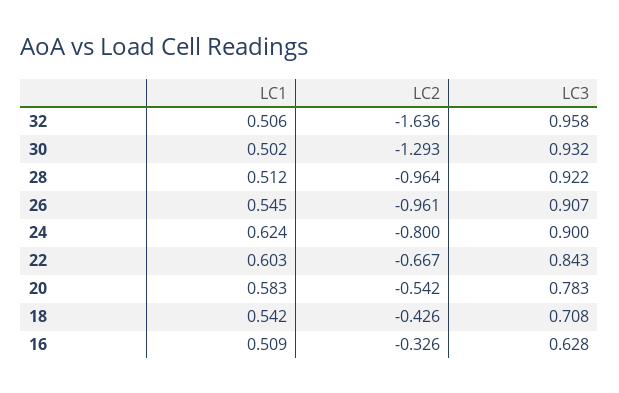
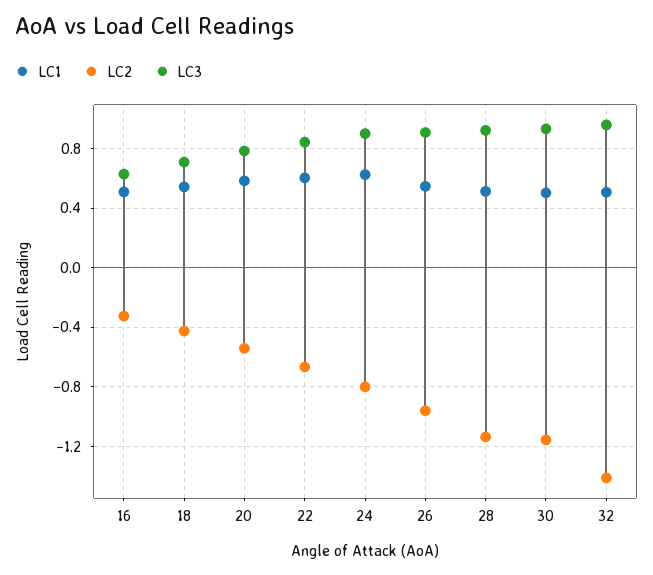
  {
    "LC1": {
      "32": 0.506,
      "30": 0.502,
      "28": 0.512,
      "26": 0.545,
      "24": 0.624,
      "22": 0.603,
      "20": 0.583,
      "18": 0.542,
      "16": 0.509
    },
    "LC2": {
-     "32": -1.636,
+     "32": -1.4,
-     "30": -1.293,
+     "30": -1.15,
-     "28": -0.964,
+     "28": -1.15,
      "26": -0.961,
      "24": -0.8,
      "22": -0.667,
      "20": -0.542,
      "18": -0.426,
      "16": -0.326
    },
    "LC3": {
      "32": 0.958,
      "30": 0.932,
      "28": 0.922,
      "26": 0.907,
      "24": 0.9,
      "22": 0.843,
      "20": 0.783,
      "18": 0.708,
      "16": 0.628
    }
  }

